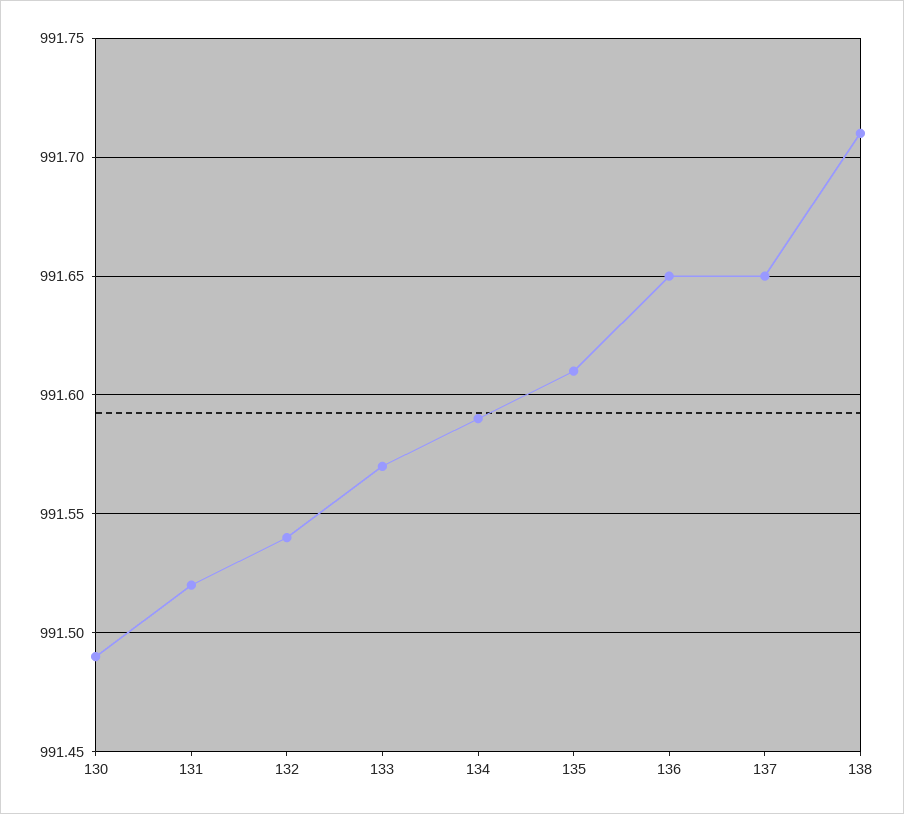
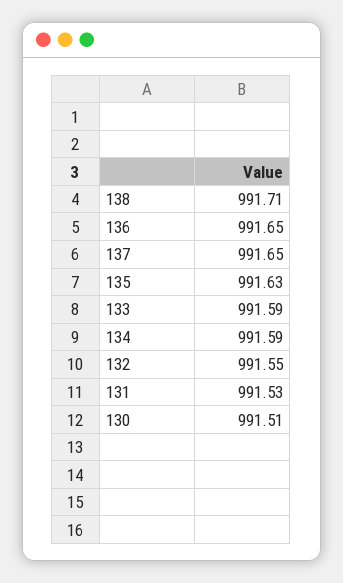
  {
-   "130": 991.49,
+   "130": 991.51,
-   "131": 991.52,
+   "131": 991.53,
-   "132": 991.54,
+   "132": 991.55,
-   "133": 991.57,
+   "133": 991.59,
    "134": 991.59,
-   "135": 991.61,
+   "135": 991.63,
    "136": 991.65,
    "137": 991.65,
    "138": 991.71
  }

